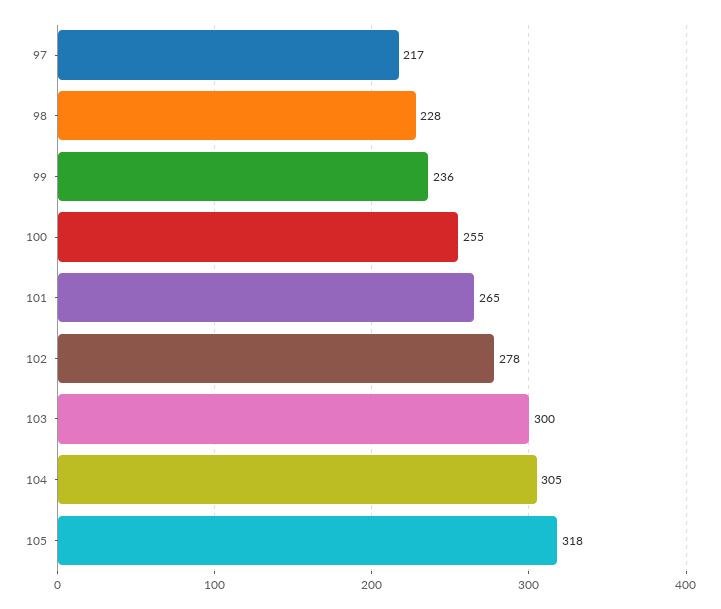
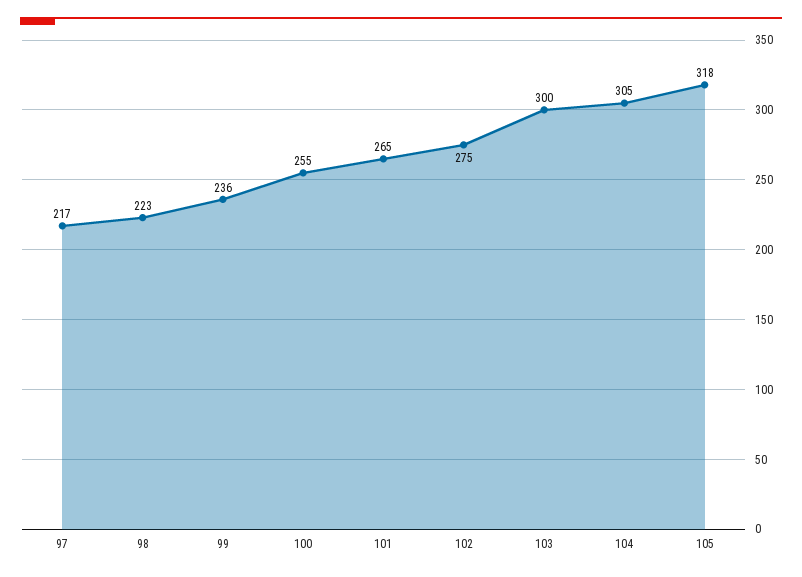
  {
    "97": 217,
-   "98": 228,
+   "98": 223,
    "99": 236,
    "100": 255,
    "101": 265,
-   "102": 278,
+   "102": 275,
    "103": 300,
    "104": 305,
    "105": 318
  }

